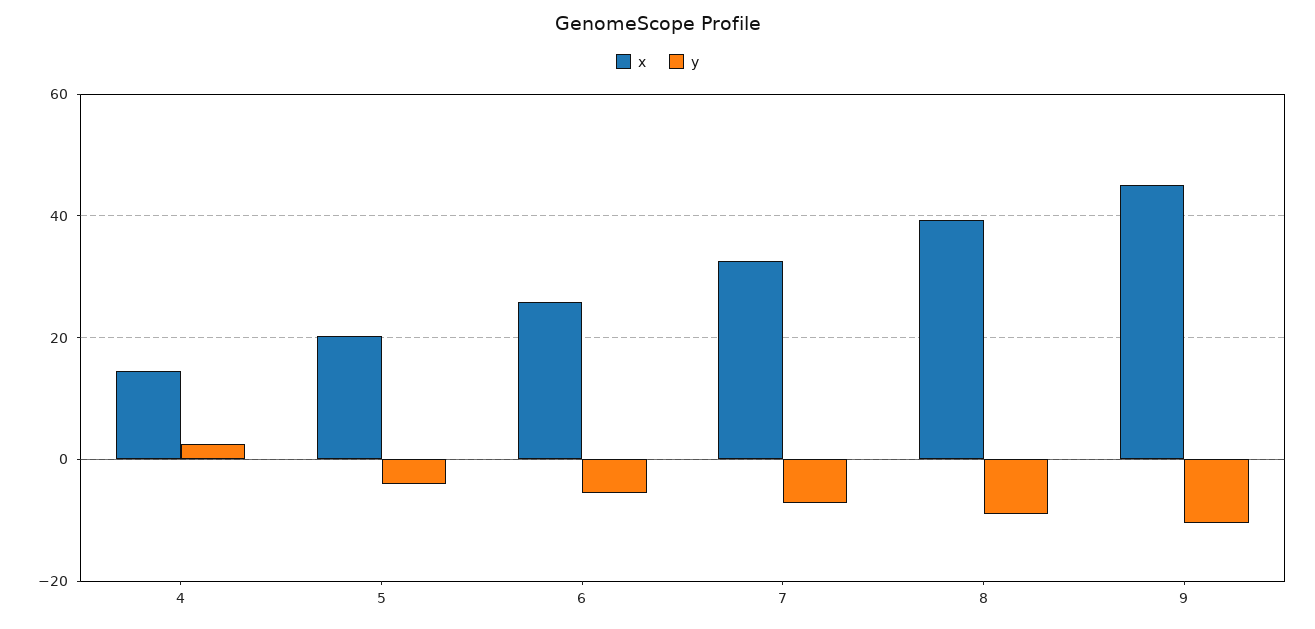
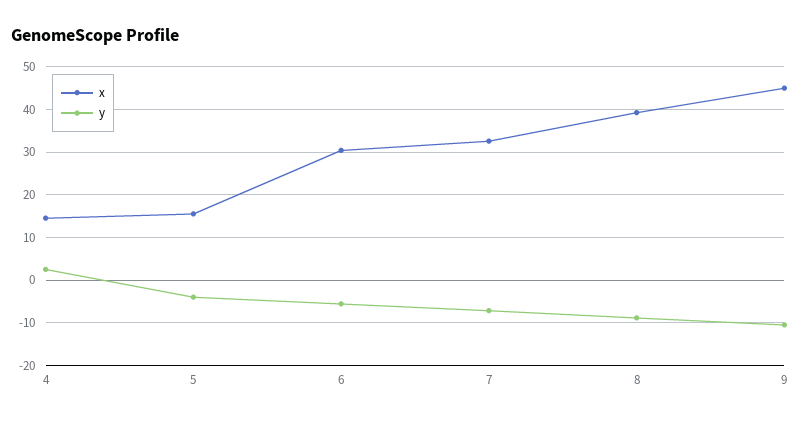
  {
    "x": {
      "4": 14,
-     "5": 20,
+     "5": 16,
-     "6": 26,
+     "6": 30,
      "7": 32,
      "8": 40,
      "9": 46
    },
    "y": {
      "4": 2,
      "5": -4,
      "6": -6,
      "7": -8,
      "8": -8,
      "9": -10
    }
  }

